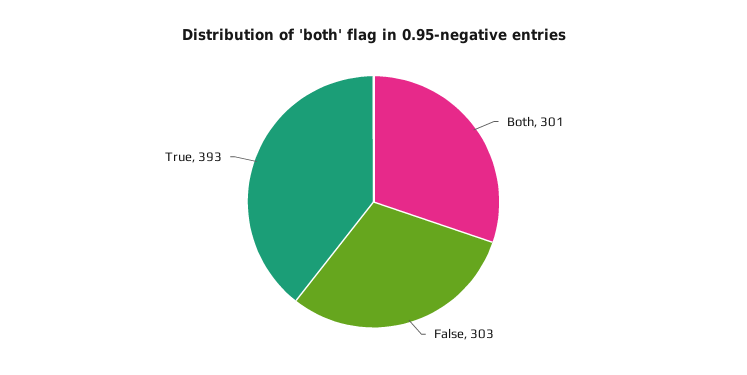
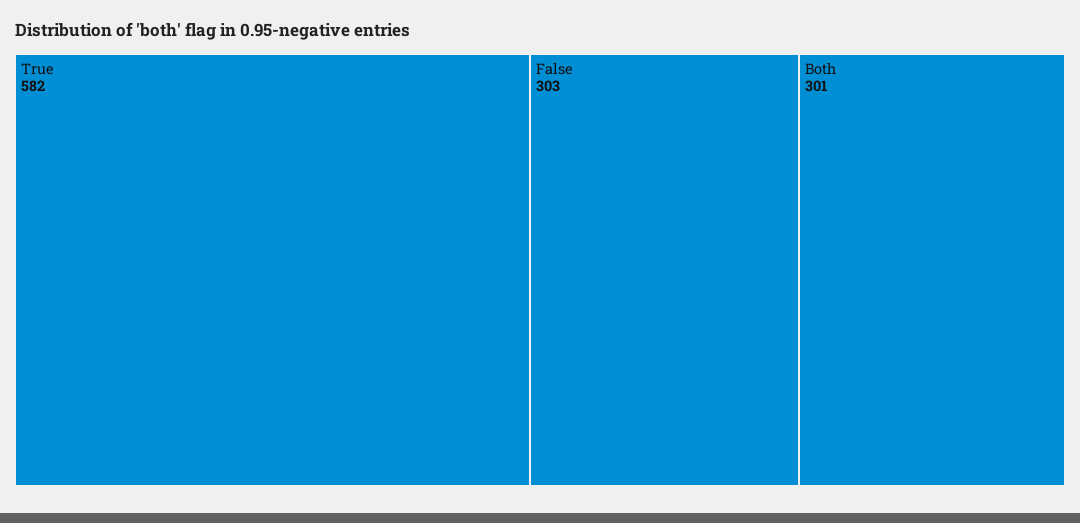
  {
    "Both": 301,
    "False": 303,
-   "True": 393
+   "True": 582
  }

